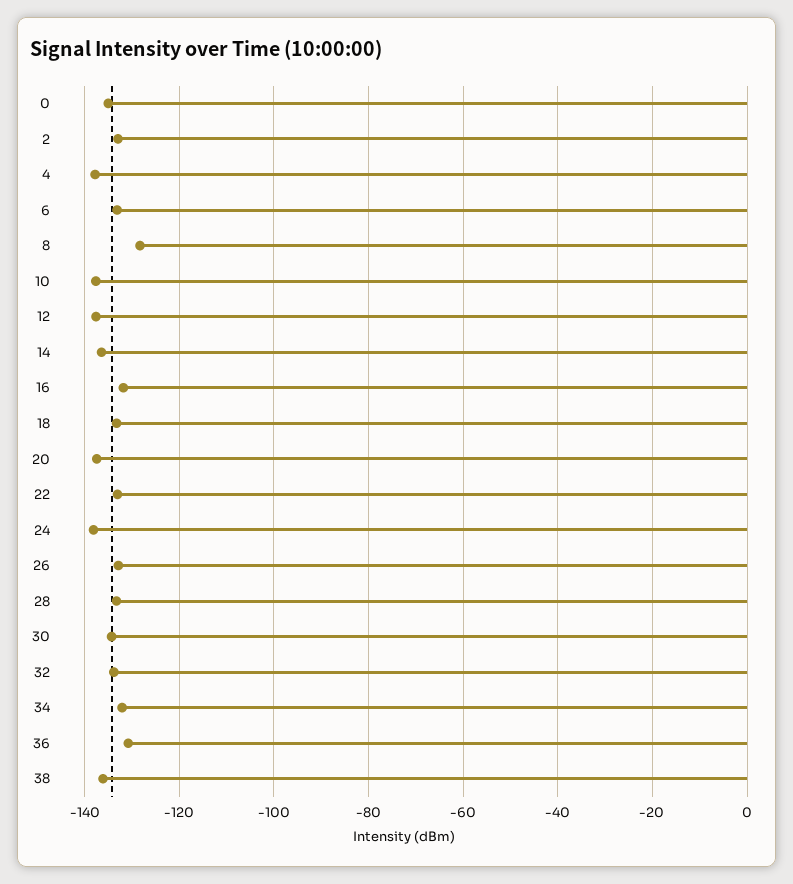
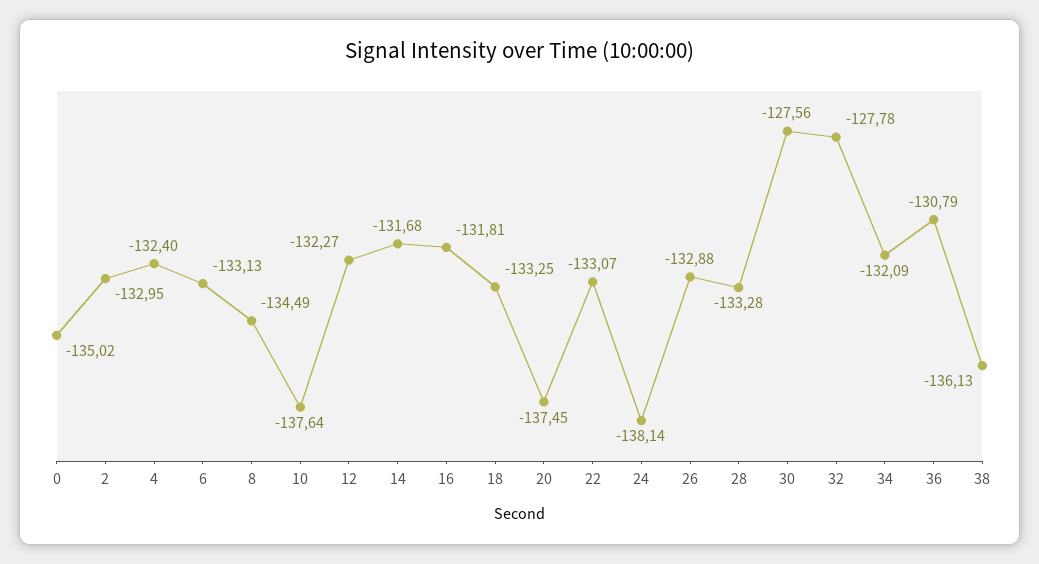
  {
    "0": -135.02,
    "2": -132.95,
-   "4": -138,
+   "4": -132.4,
    "6": -133.13,
-   "8": -128,
+   "8": -134.49,
    "10": -137.64,
-   "12": -138,
+   "12": -132.27,
-   "14": -136,
+   "14": -131.68,
    "16": -131.81,
    "18": -133.25,
    "20": -137.45,
    "22": -133.07,
    "24": -138.14,
    "26": -132.88,
    "28": -133.28,
-   "30": -134,
+   "30": -127.56,
-   "32": -134,
+   "32": -127.78,
    "34": -132.09,
    "36": -130.79,
    "38": -136.13
  }

